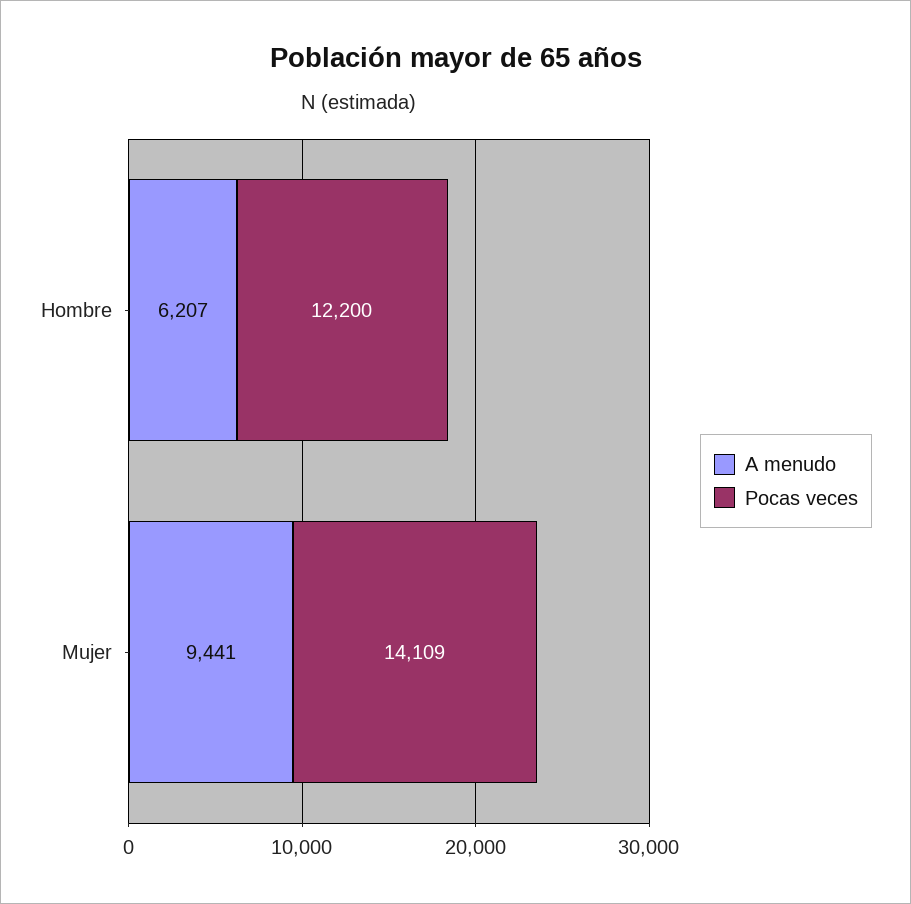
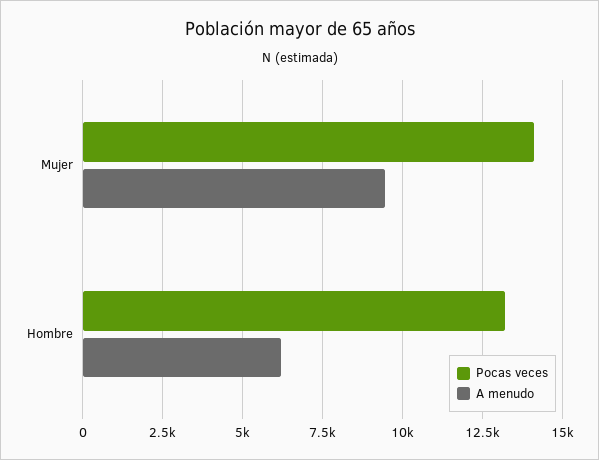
  {
    "A menudo": {
      "Hombre": 6207,
      "Mujer": 9441
    },
    "Pocas veces": {
-     "Hombre": 12200,
+     "Hombre": 13250,
      "Mujer": 14109
    }
  }

